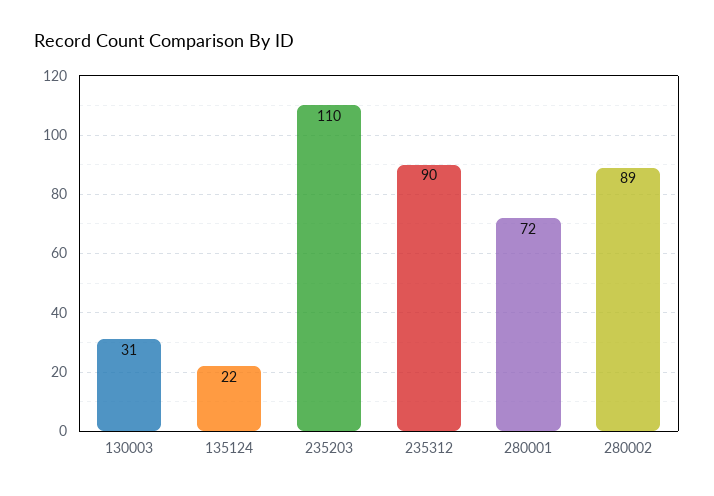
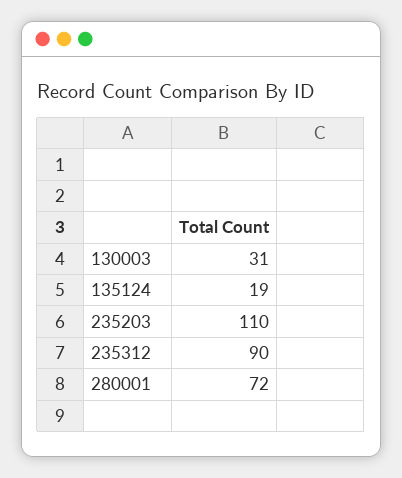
  {
    "130003": 31,
-   "135124": 22,
+   "135124": 19,
    "235203": 110,
    "235312": 90,
-   "280001": 72,
+   "280001": 72
-   "280002": 89
  }

